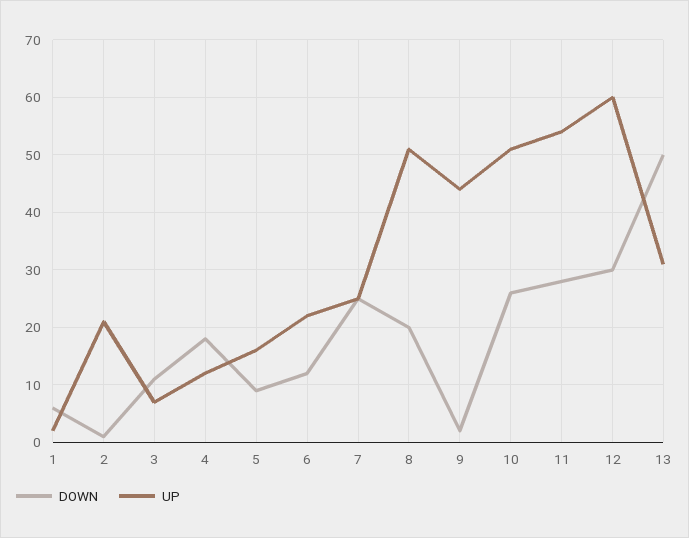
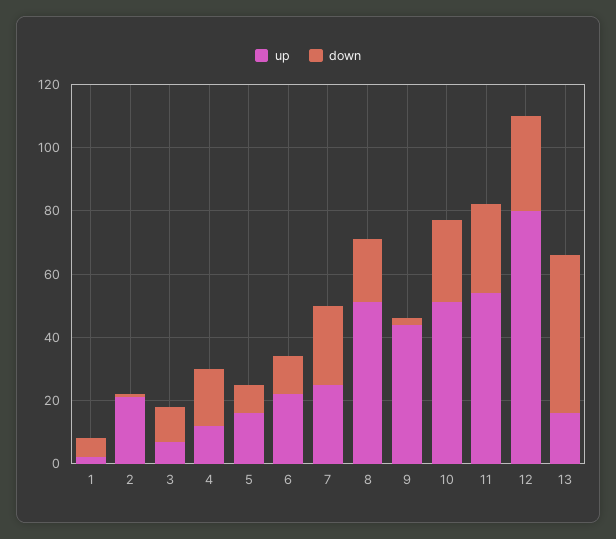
  {
    "DOWN": {
      "1": 5,
      "2": 0,
      "3": 10,
      "4": 20,
      "5": 10,
      "6": 10,
      "7": 25,
      "8": 20,
      "9": 0,
      "10": 25,
      "11": 30,
      "12": 30,
      "13": 50
    },
    "UP": {
      "1": 0,
      "2": 20,
      "3": 5,
      "4": 10,
      "5": 15,
      "6": 20,
      "7": 25,
      "8": 50,
      "9": 45,
      "10": 50,
      "11": 55,
-     "12": 60,
+     "12": 80,
-     "13": 30
+     "13": 15
    }
  }

